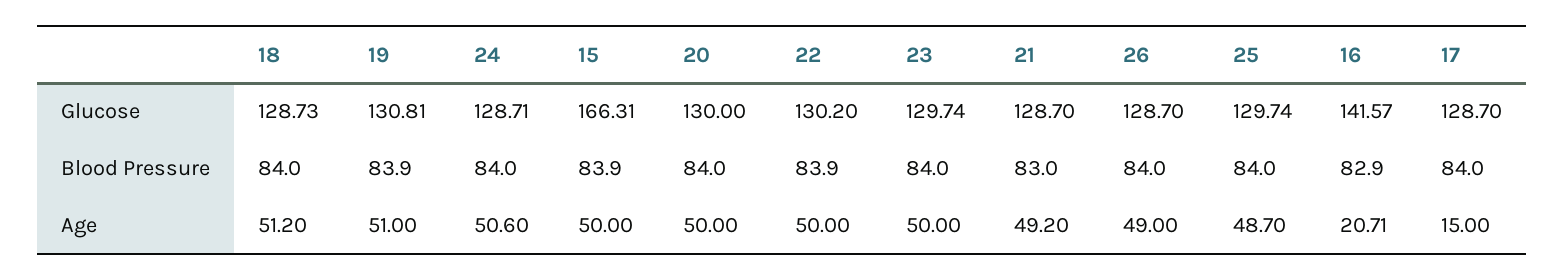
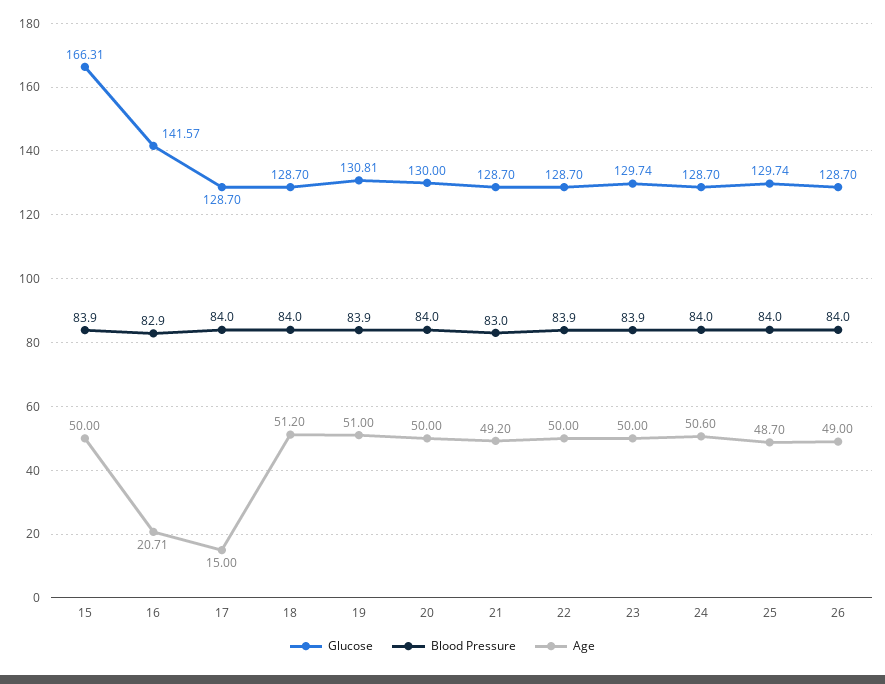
  {
    "Glucose": {
-     "18": 128.73,
+     "18": 128.7,
      "19": 130.81,
-     "24": 128.71,
+     "24": 128.7,
      "15": 166.31,
      "20": 130,
-     "22": 130.2,
+     "22": 128.7,
      "23": 129.74,
      "21": 128.7,
      "26": 128.7,
      "25": 129.74,
      "16": 141.57,
      "17": 128.7
    },
    "Blood Pressure": {
      "18": 84,
      "19": 83.9,
      "24": 84,
      "15": 83.9,
      "20": 84,
      "22": 83.9,
-     "23": 84,
+     "23": 83.9,
      "21": 83,
      "26": 84,
      "25": 84,
      "16": 82.9,
      "17": 84
    },
    "Age": {
      "18": 51.2,
      "19": 51,
      "24": 50.6,
      "15": 50,
      "20": 50,
      "22": 50,
      "23": 50,
      "21": 49.2,
      "26": 49,
      "25": 48.7,
      "16": 20.71,
      "17": 15
    }
  }

